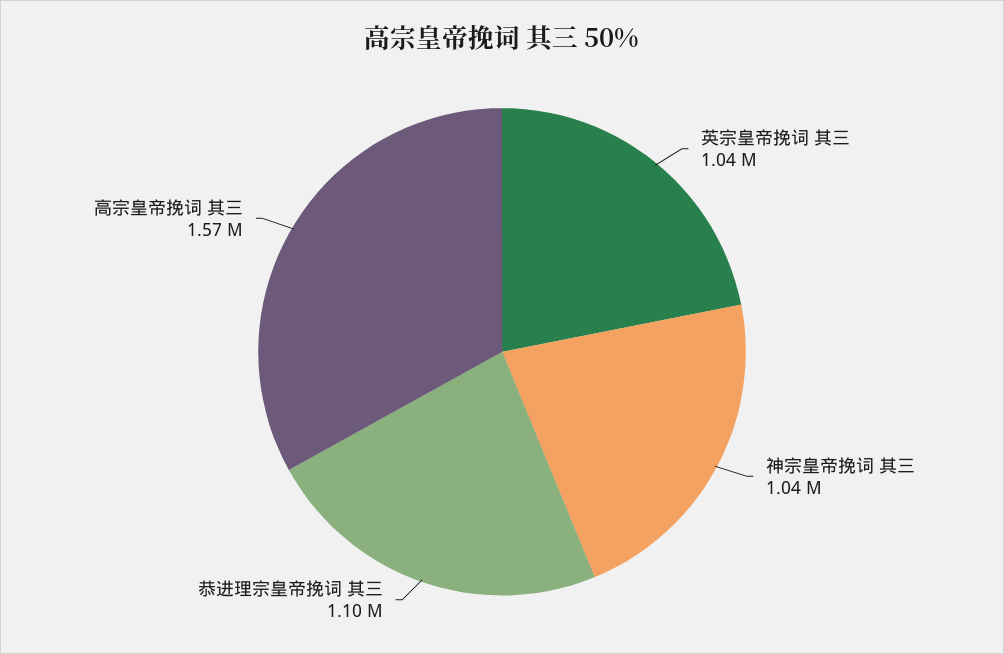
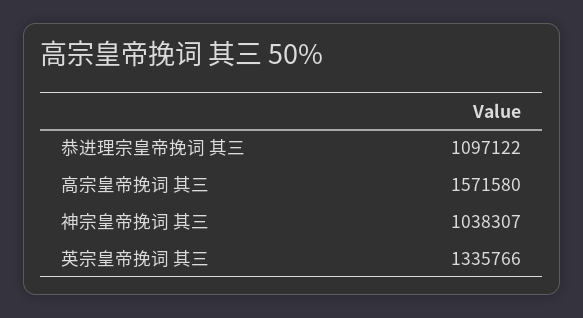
  {
-   "英宗皇帝挽词 其三": 1040000,
+   "英宗皇帝挽词 其三": 1335766,
    "神宗皇帝挽词 其三": 1038307,
    "恭进理宗皇帝挽词 其三": 1097122,
    "高宗皇帝挽词 其三": 1571580
  }

